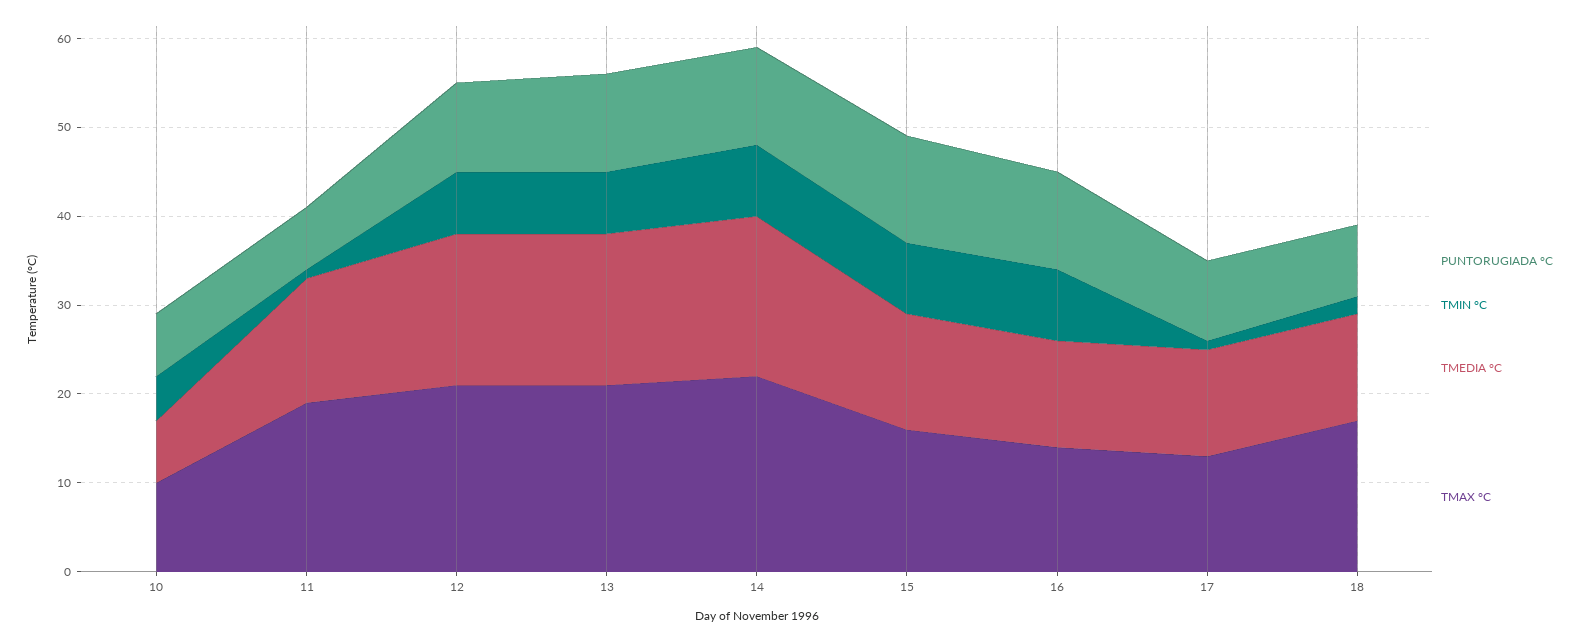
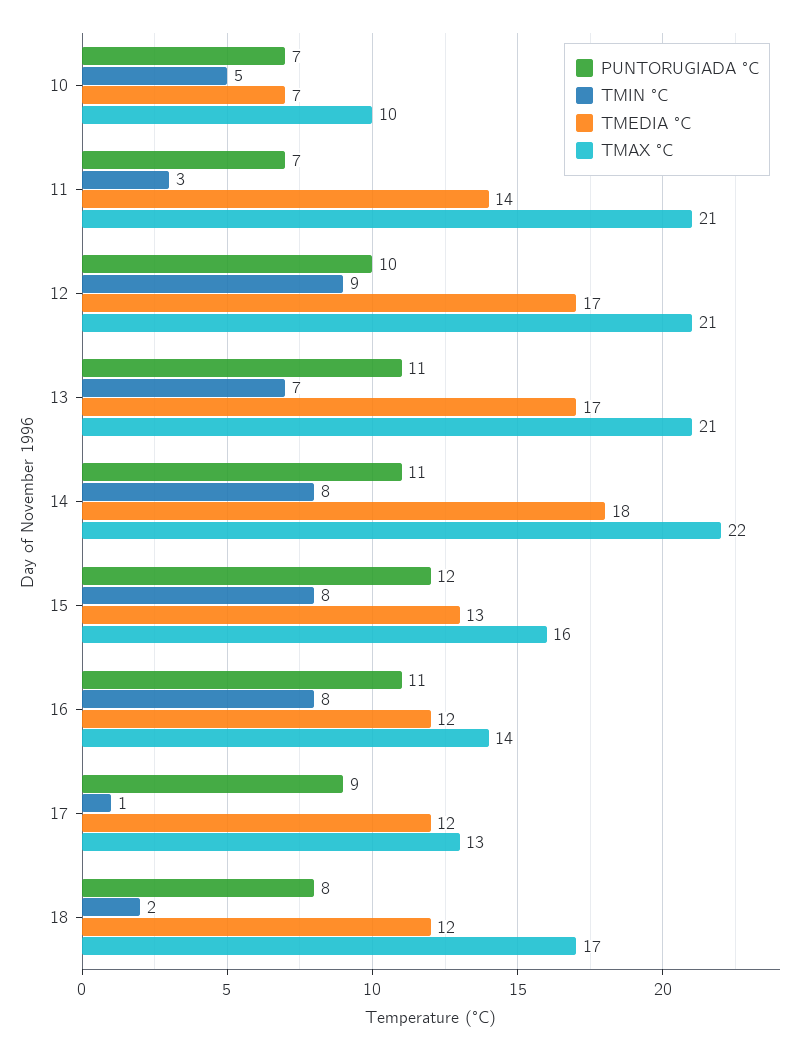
  {
    "PUNTORUGIADA °C": {
      "10": 7,
      "11": 7,
      "12": 10,
      "13": 11,
      "14": 11,
      "15": 12,
      "16": 11,
      "17": 9,
      "18": 8
    },
    "TMIN °C": {
      "10": 5,
-     "11": 1,
+     "11": 3,
-     "12": 7,
+     "12": 9,
      "13": 7,
      "14": 8,
      "15": 8,
      "16": 8,
      "17": 1,
      "18": 2
    },
    "TMEDIA °C": {
      "10": 7,
      "11": 14,
      "12": 17,
      "13": 17,
      "14": 18,
      "15": 13,
      "16": 12,
      "17": 12,
      "18": 12
    },
    "TMAX °C": {
      "10": 10,
-     "11": 19,
+     "11": 21,
      "12": 21,
      "13": 21,
      "14": 22,
      "15": 16,
      "16": 14,
      "17": 13,
      "18": 17
    }
  }

